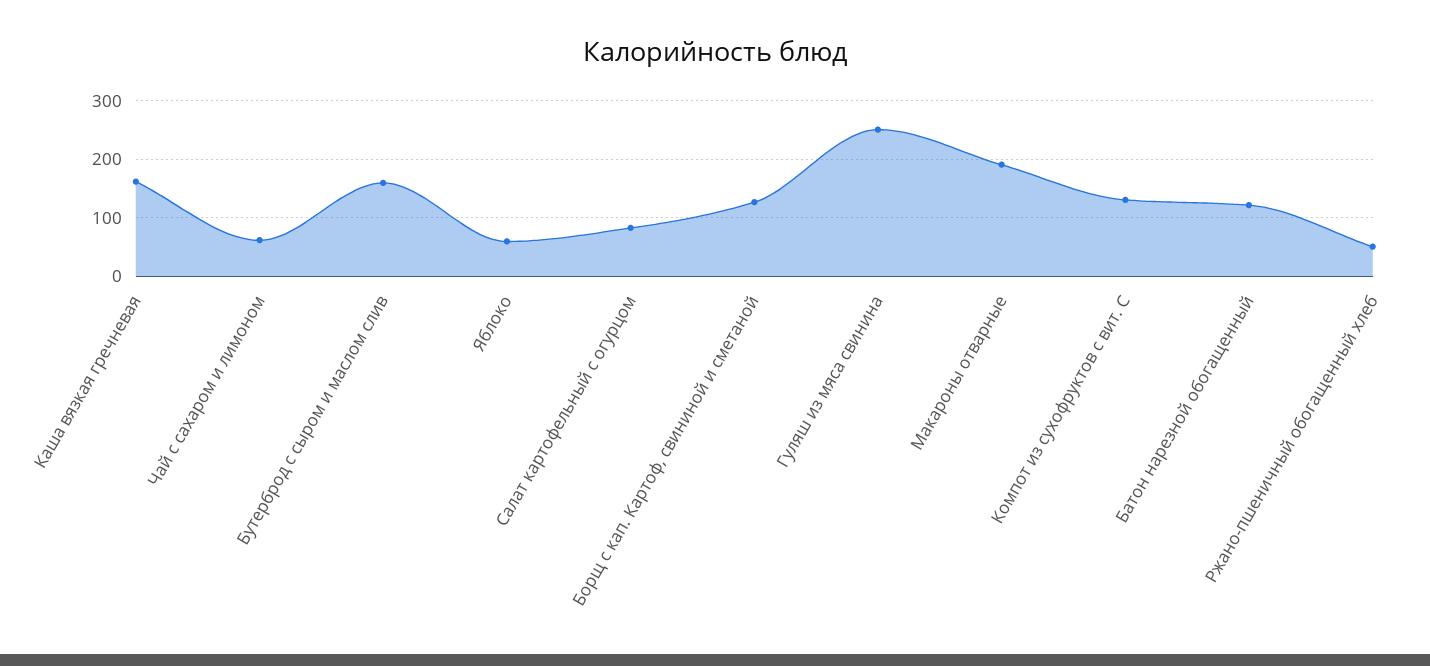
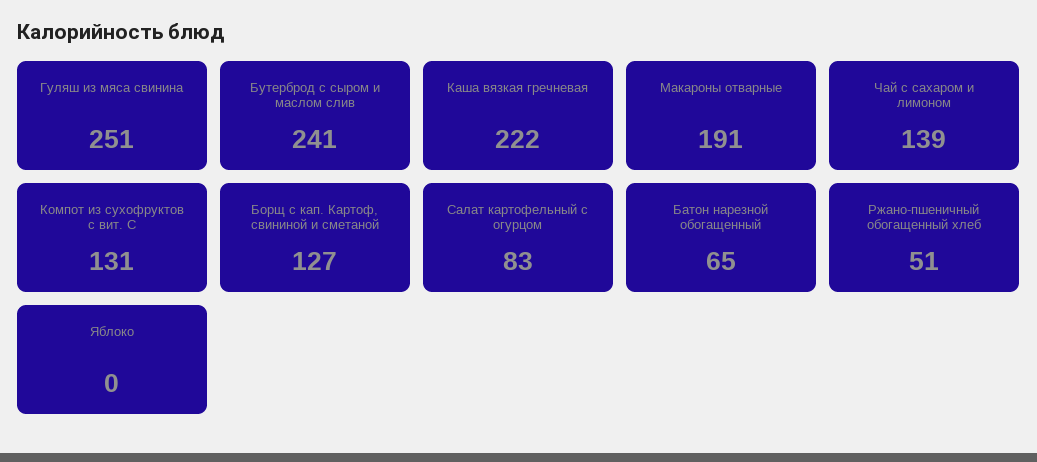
  {
-   "Каша вязкая гречневая": 160,
+   "Каша вязкая гречневая": 222,
-   "Чай с сахаром и лимоном": 60,
+   "Чай с сахаром и лимоном": 139,
-   "Бутерброд с сыром и маслом слив": 160,
+   "Бутерброд с сыром и маслом слив": 241,
-   "Яблоко": 60,
+   "Яблоко": 0,
    "Салат картофельный с огурцом": 83,
    "Борщ с кап. Картоф, свининой и сметаной": 127,
    "Гуляш из мяса свинина": 251,
    "Макароны отварные": 191,
    "Компот из сухофруктов с вит. С": 131,
-   "Батон нарезной обогащенный": 120,
+   "Батон нарезной обогащенный": 65,
    "Ржано-пшеничный обогащенный хлеб": 51
  }

